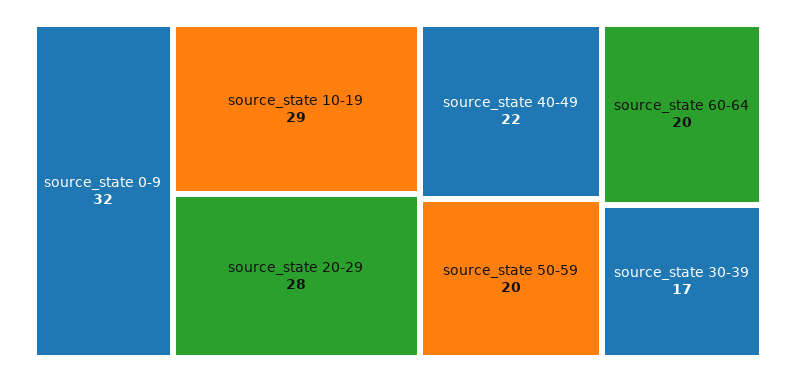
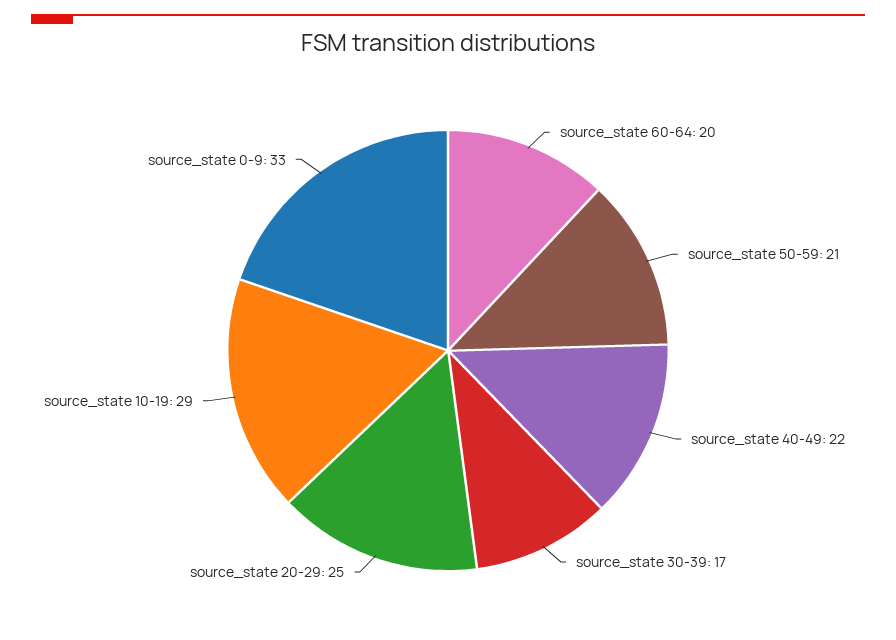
  {
-   "source_state 0-9": 32,
+   "source_state 0-9": 33,
    "source_state 10-19": 29,
-   "source_state 20-29": 28,
+   "source_state 20-29": 25,
    "source_state 40-49": 22,
-   "source_state 50-59": 20,
+   "source_state 50-59": 21,
    "source_state 60-64": 20,
    "source_state 30-39": 17
  }

